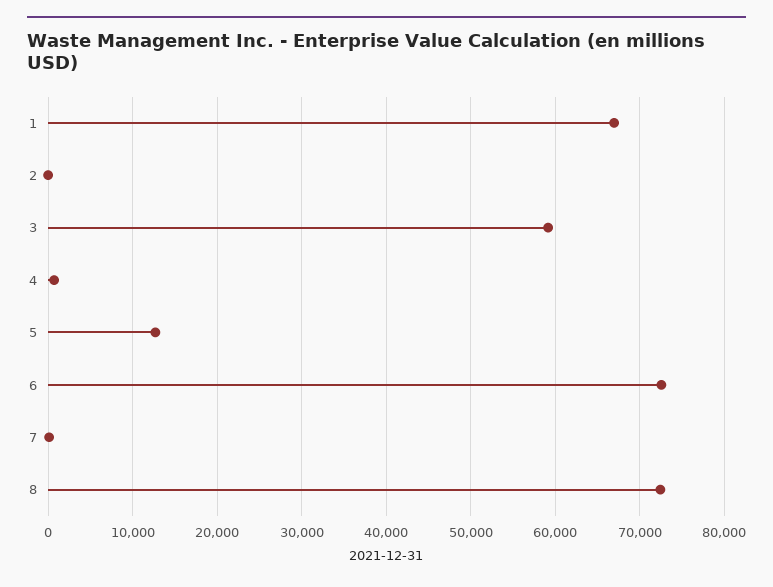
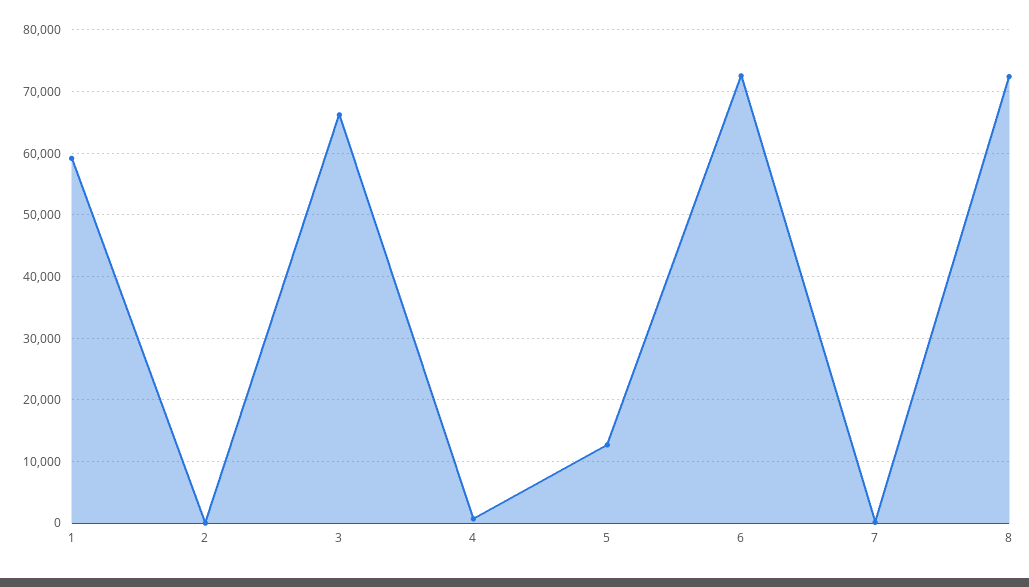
  {
-   "1": 67000,
+   "1": 59000,
    "2": 0,
-   "3": 59000,
+   "3": 66000,
    "4": 1000,
    "5": 13000,
    "6": 73000,
    "7": 0,
    "8": 72000
  }

